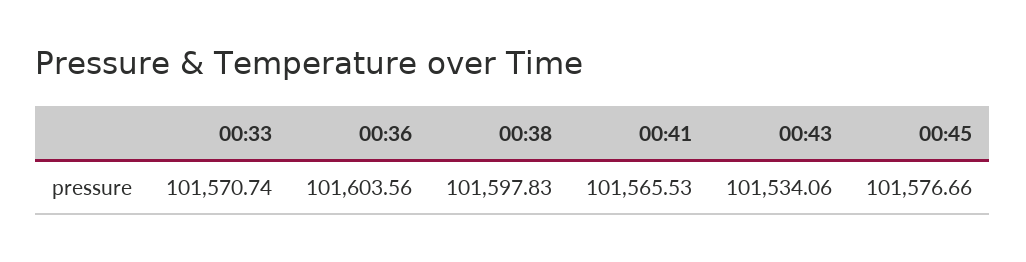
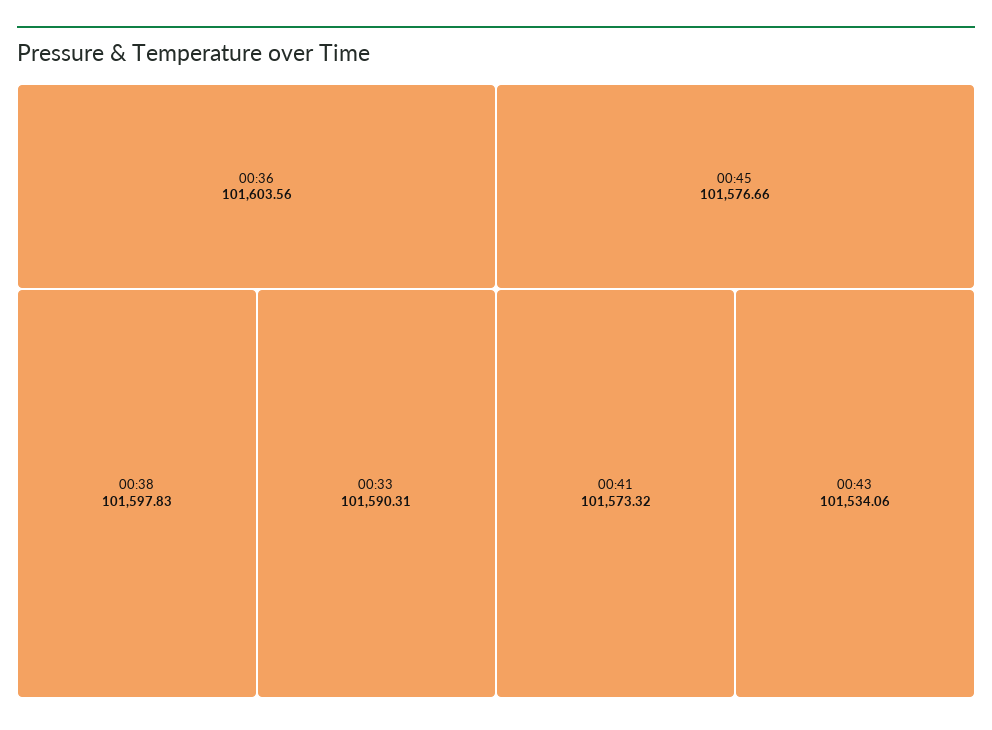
  {
-   "00:33": 101570.74,
+   "00:33": 101590.31,
    "00:36": 101603.56,
    "00:38": 101597.83,
-   "00:41": 101565.53,
+   "00:41": 101573.32,
    "00:43": 101534.06,
    "00:45": 101576.66
  }

